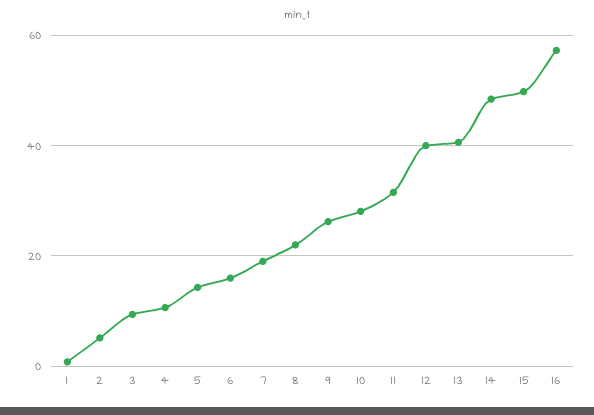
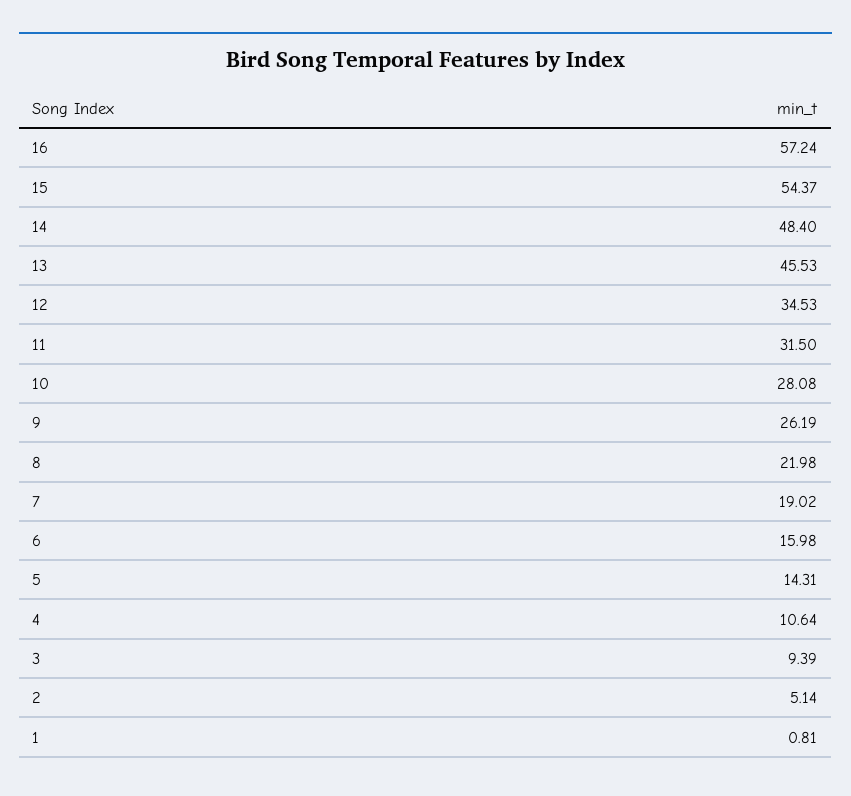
  {
    "1": 0.81,
    "2": 5.14,
    "3": 9.39,
    "4": 10.64,
    "5": 14.31,
    "6": 15.98,
    "7": 19.02,
    "8": 21.98,
    "9": 26.19,
    "10": 28.08,
    "11": 31.5,
-   "12": 40,
+   "12": 34.53,
-   "13": 40,
+   "13": 45.53,
    "14": 48.4,
-   "15": 50,
+   "15": 54.37,
    "16": 57.24
  }

